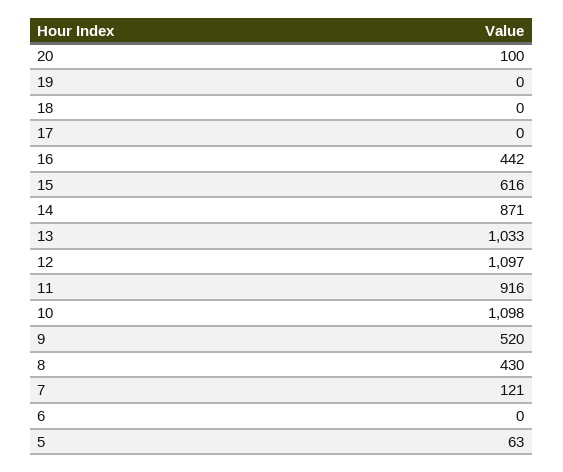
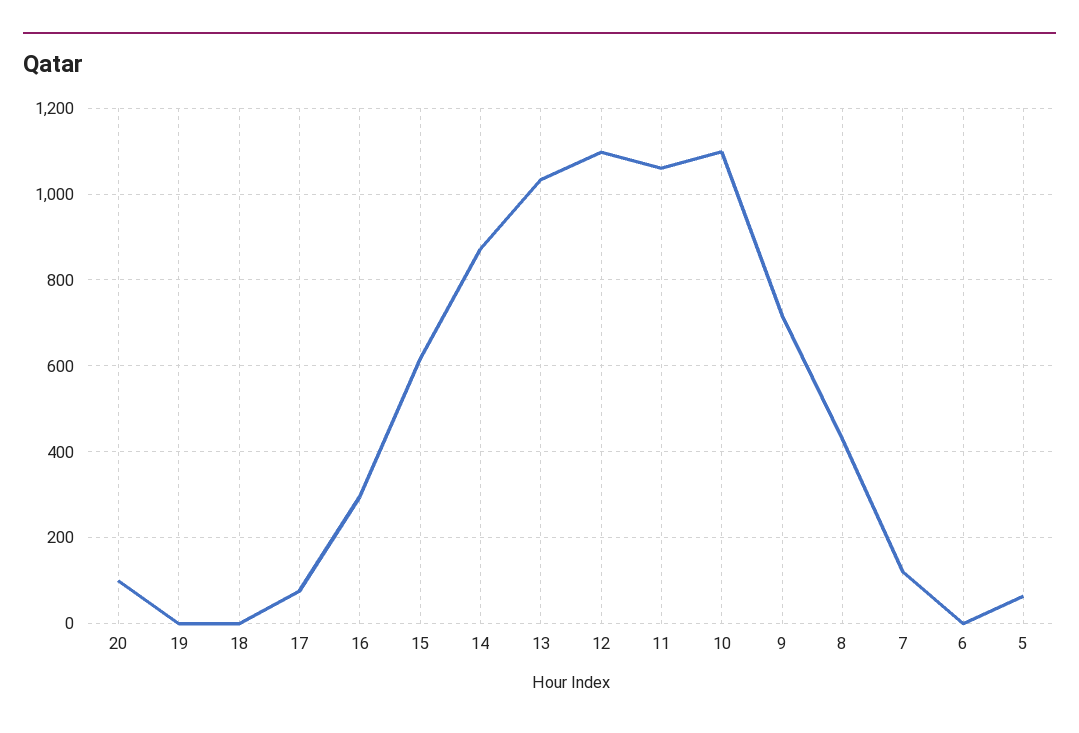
  {
    "20": 100,
    "19": 0,
    "18": 0,
-   "17": 0,
+   "17": 80,
-   "16": 442,
+   "16": 300,
    "15": 616,
    "14": 871,
    "13": 1033,
    "12": 1097,
-   "11": 916,
+   "11": 1060,
    "10": 1098,
-   "9": 520,
+   "9": 720,
    "8": 430,
    "7": 121,
    "6": 0,
    "5": 63
  }

